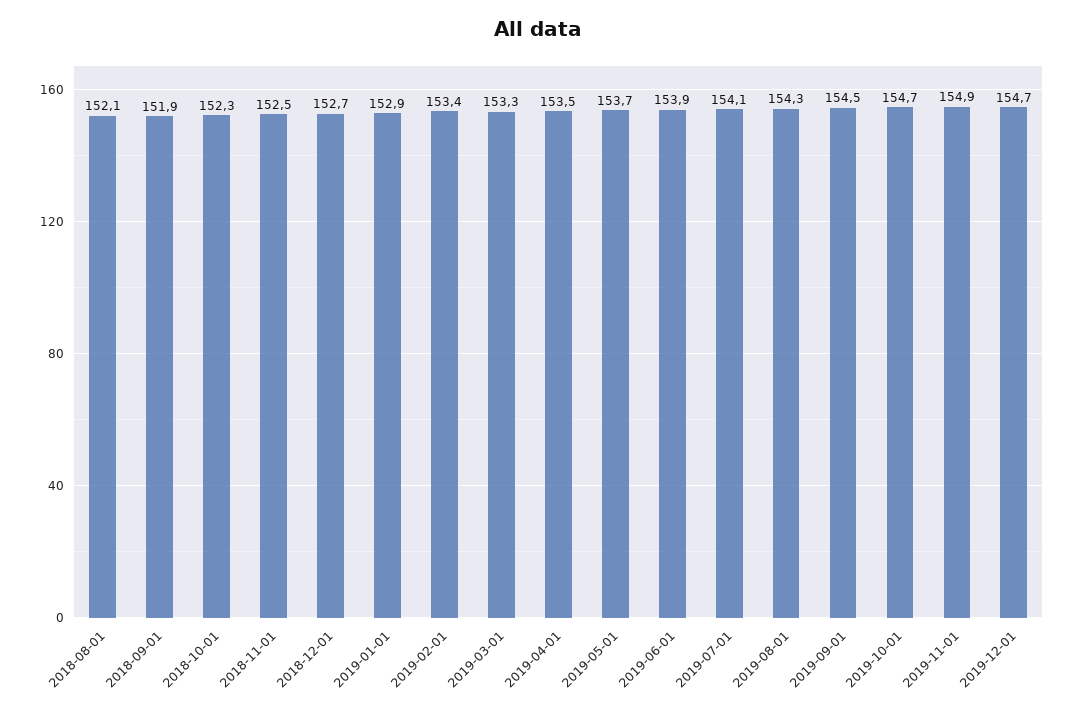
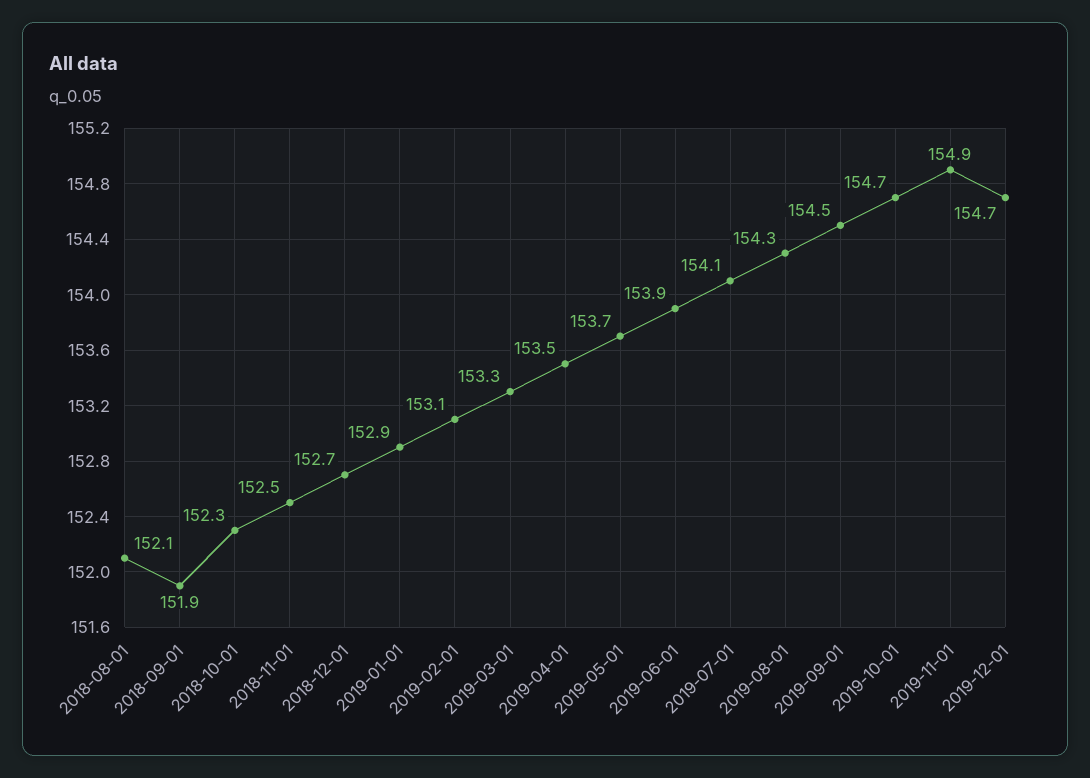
  {
    "2018-08-01": 152.1,
    "2018-09-01": 151.9,
    "2018-10-01": 152.3,
    "2018-11-01": 152.5,
    "2018-12-01": 152.7,
    "2019-01-01": 152.9,
-   "2019-02-01": 153.4,
+   "2019-02-01": 153.1,
    "2019-03-01": 153.3,
    "2019-04-01": 153.5,
    "2019-05-01": 153.7,
    "2019-06-01": 153.9,
    "2019-07-01": 154.1,
    "2019-08-01": 154.3,
    "2019-09-01": 154.5,
    "2019-10-01": 154.7,
    "2019-11-01": 154.9,
    "2019-12-01": 154.7
  }

